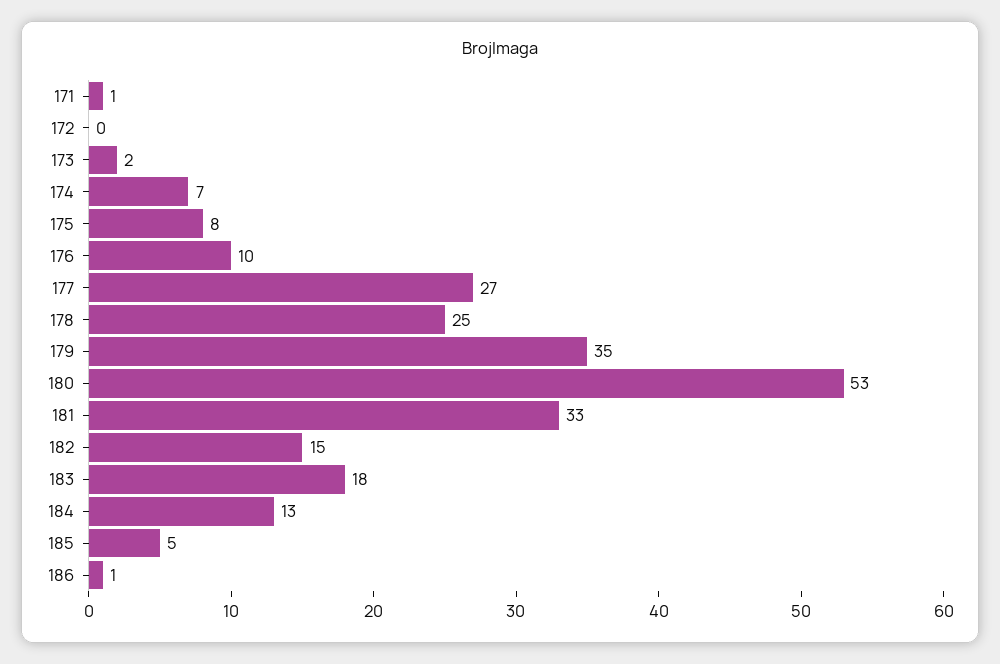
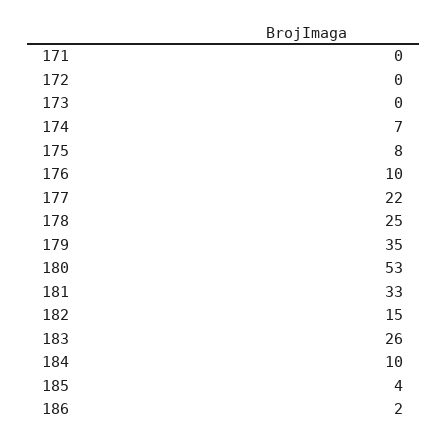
  {
-   "171": 1,
+   "171": 0,
    "172": 0,
-   "173": 2,
+   "173": 0,
    "174": 7,
    "175": 8,
    "176": 10,
-   "177": 27,
+   "177": 22,
    "178": 25,
    "179": 35,
    "180": 53,
    "181": 33,
    "182": 15,
-   "183": 18,
+   "183": 26,
-   "184": 13,
+   "184": 10,
-   "185": 5,
+   "185": 4,
-   "186": 1
+   "186": 2
  }

